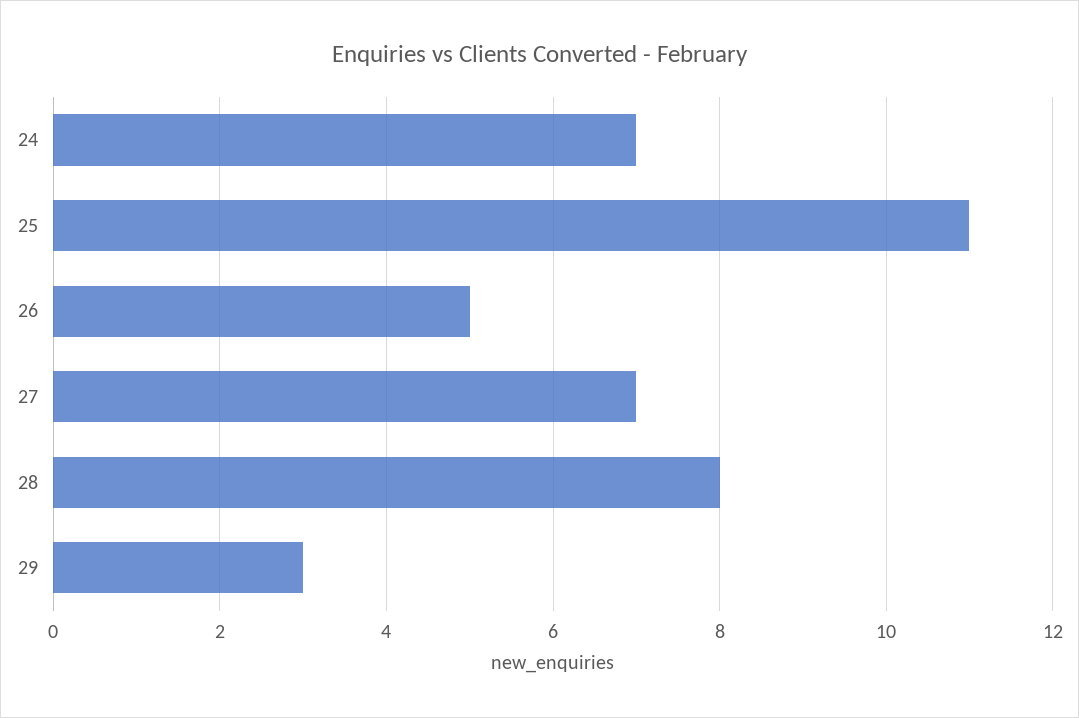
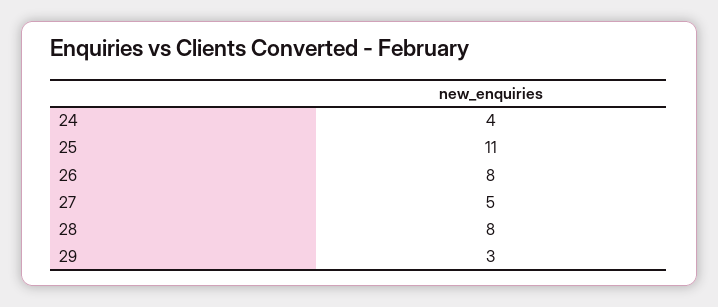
  {
-   "24": 7,
+   "24": 4,
    "25": 11,
-   "26": 5,
+   "26": 8,
-   "27": 7,
+   "27": 5,
    "28": 8,
    "29": 3
  }

